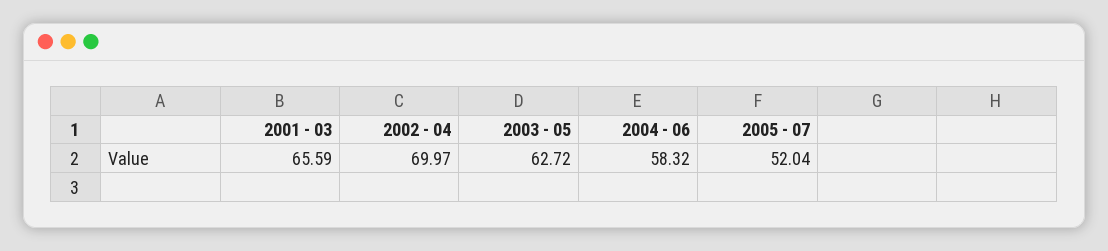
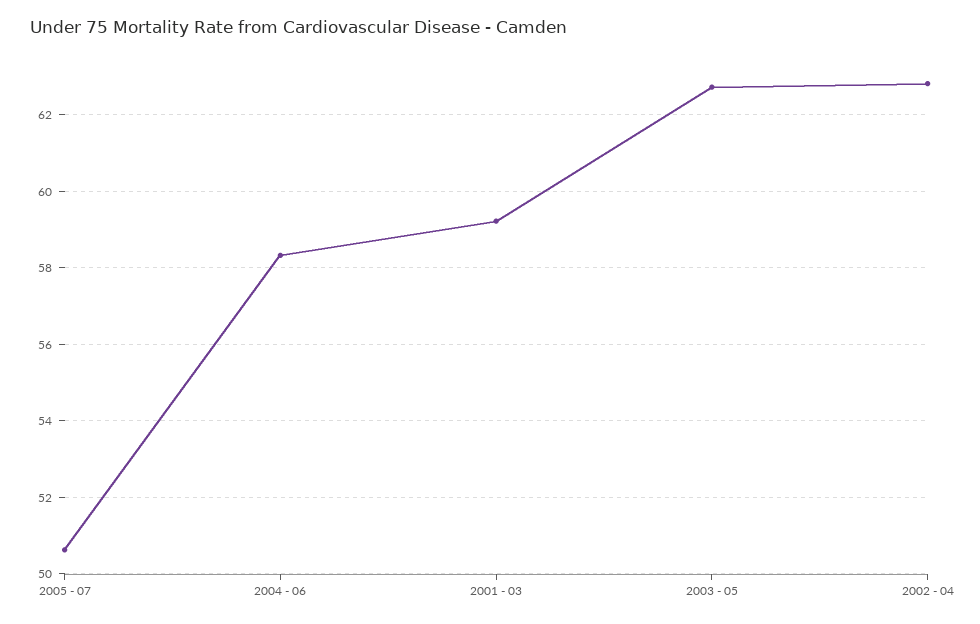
  {
-   "2001 - 03": 65.59,
+   "2001 - 03": 59.2,
-   "2002 - 04": 69.97,
+   "2002 - 04": 62.8,
    "2003 - 05": 62.72,
    "2004 - 06": 58.32,
-   "2005 - 07": 52.04
+   "2005 - 07": 50.6
  }

